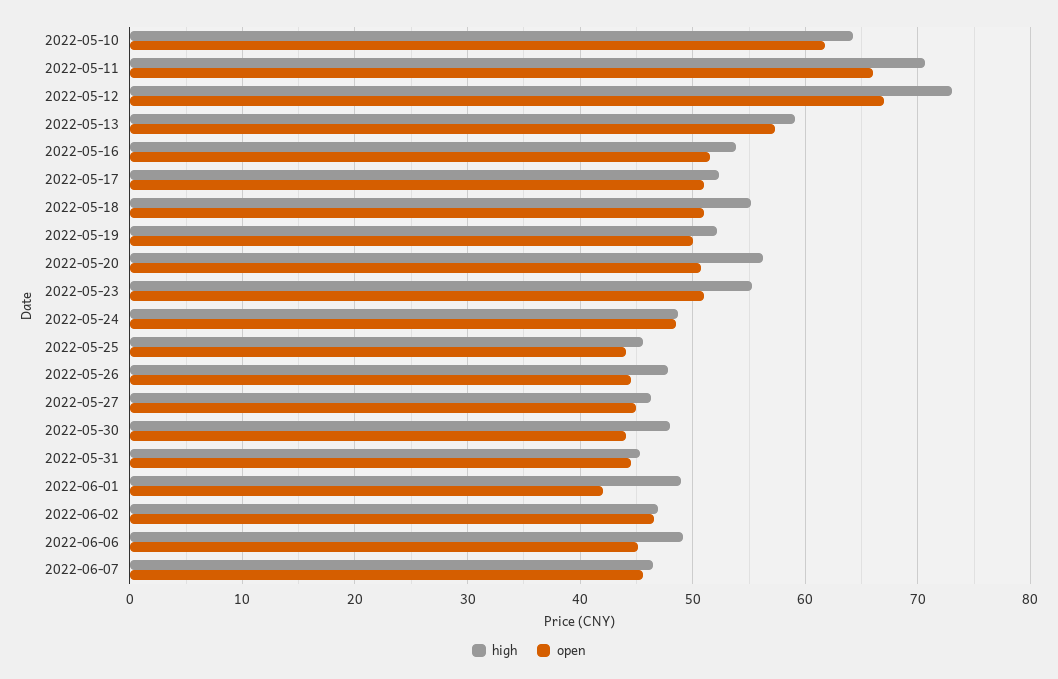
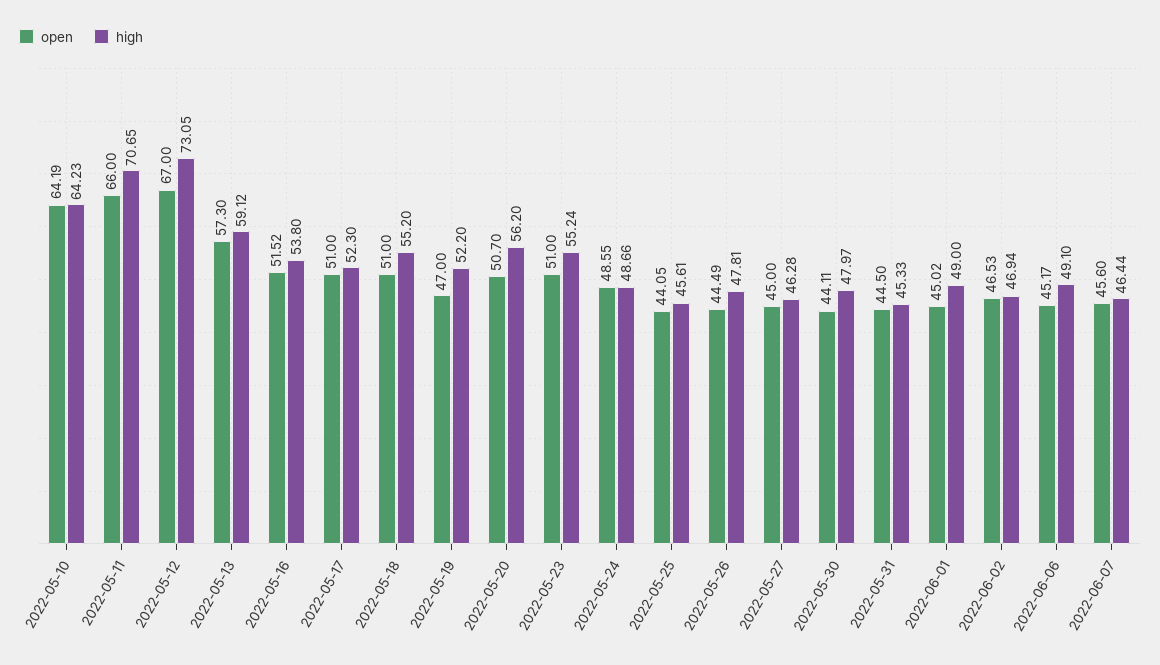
  {
    "high": {
      "2022-05-10": 64.23,
      "2022-05-11": 70.65,
      "2022-05-12": 73.05,
      "2022-05-13": 59.12,
      "2022-05-16": 53.8,
      "2022-05-17": 52.3,
      "2022-05-18": 55.2,
      "2022-05-19": 52.2,
      "2022-05-20": 56.2,
      "2022-05-23": 55.24,
      "2022-05-24": 48.66,
      "2022-05-25": 45.61,
      "2022-05-26": 47.81,
      "2022-05-27": 46.28,
      "2022-05-30": 47.97,
      "2022-05-31": 45.33,
      "2022-06-01": 49,
      "2022-06-02": 46.94,
      "2022-06-06": 49.1,
      "2022-06-07": 46.44
    },
    "open": {
-     "2022-05-10": 62,
+     "2022-05-10": 64.19,
      "2022-05-11": 66,
      "2022-05-12": 67,
      "2022-05-13": 57.3,
      "2022-05-16": 51.52,
      "2022-05-17": 51,
      "2022-05-18": 51,
-     "2022-05-19": 50,
+     "2022-05-19": 47,
      "2022-05-20": 50.7,
      "2022-05-23": 51,
      "2022-05-24": 48.55,
      "2022-05-25": 44.05,
      "2022-05-26": 44.49,
      "2022-05-27": 45,
      "2022-05-30": 44.11,
      "2022-05-31": 44.5,
-     "2022-06-01": 42,
+     "2022-06-01": 45.02,
      "2022-06-02": 46.53,
      "2022-06-06": 45.17,
      "2022-06-07": 45.6
    }
  }

